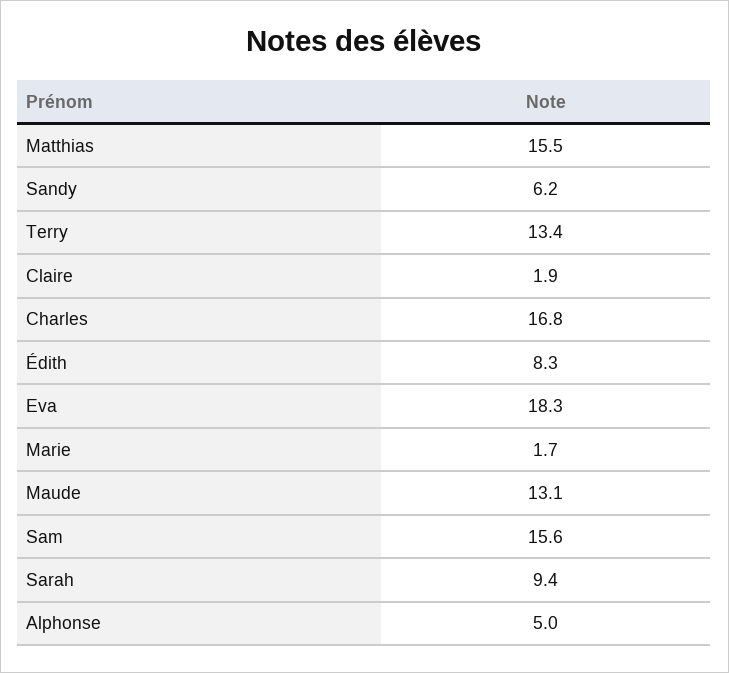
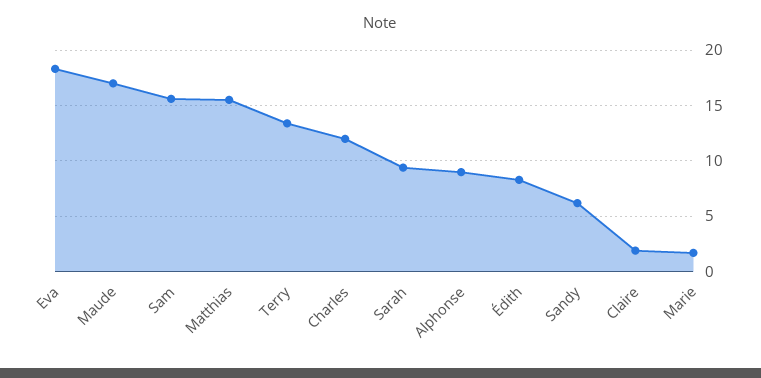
  {
    "Matthias": 15.5,
    "Sandy": 6.2,
    "Terry": 13.4,
    "Claire": 1.9,
-   "Charles": 16.8,
+   "Charles": 12,
    "Édith": 8.3,
    "Eva": 18.3,
    "Marie": 1.7,
-   "Maude": 13.1,
+   "Maude": 17,
    "Sam": 15.6,
    "Sarah": 9.4,
-   "Alphonse": 5
+   "Alphonse": 9
  }

